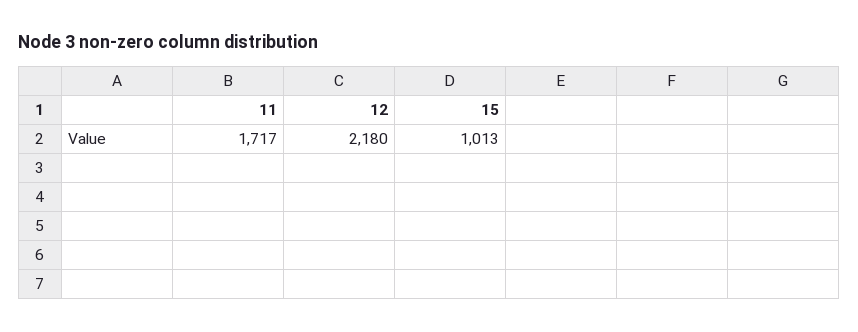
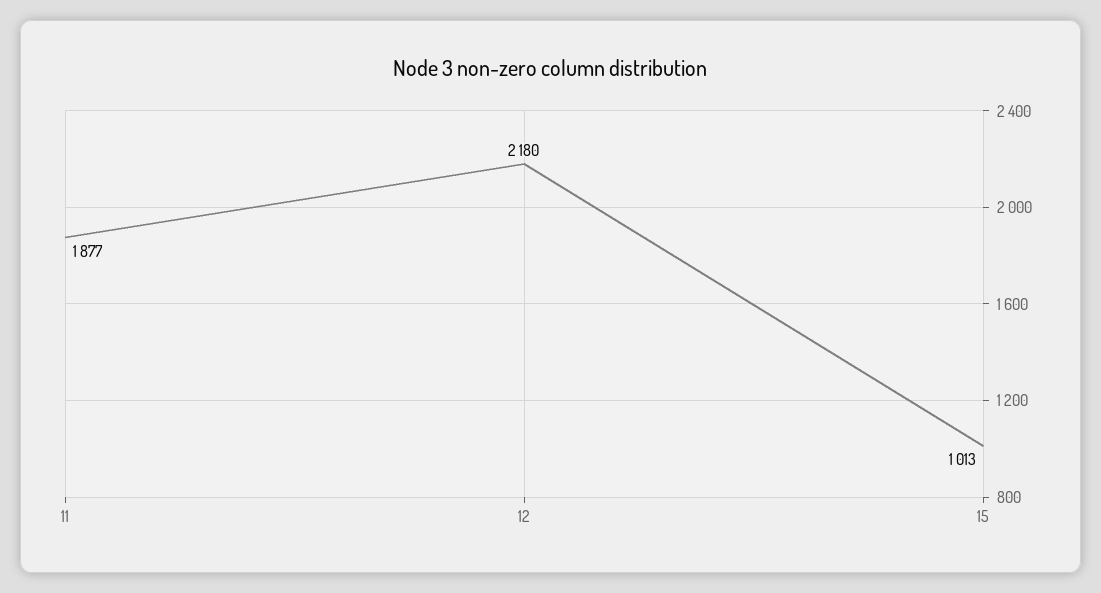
  {
-   "11": 1717,
+   "11": 1877,
    "12": 2180,
    "15": 1013
  }

